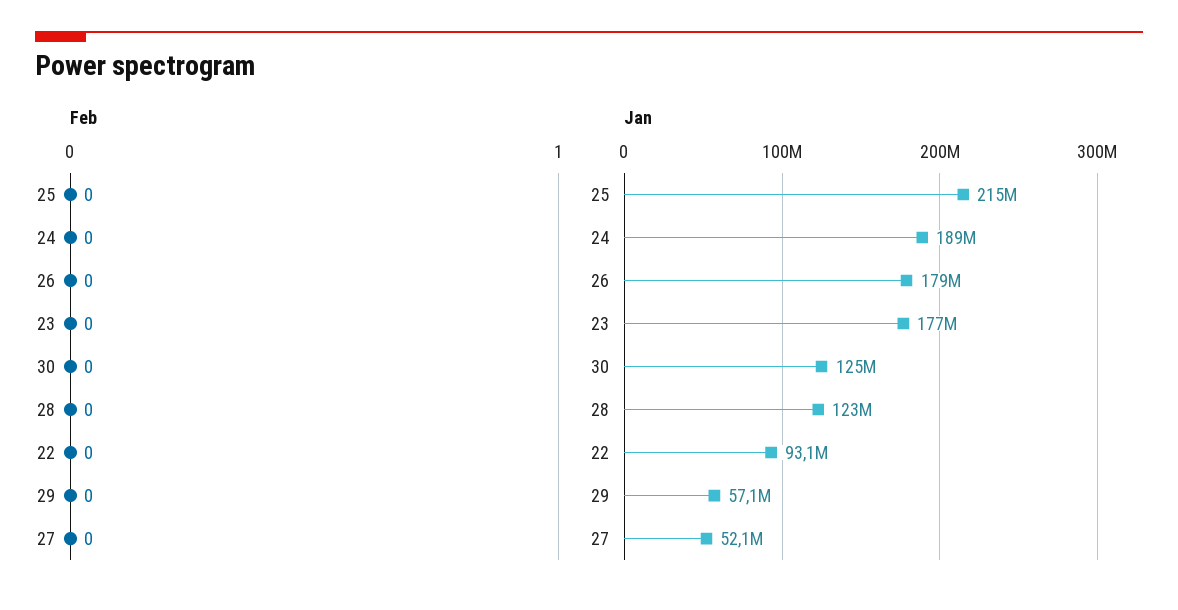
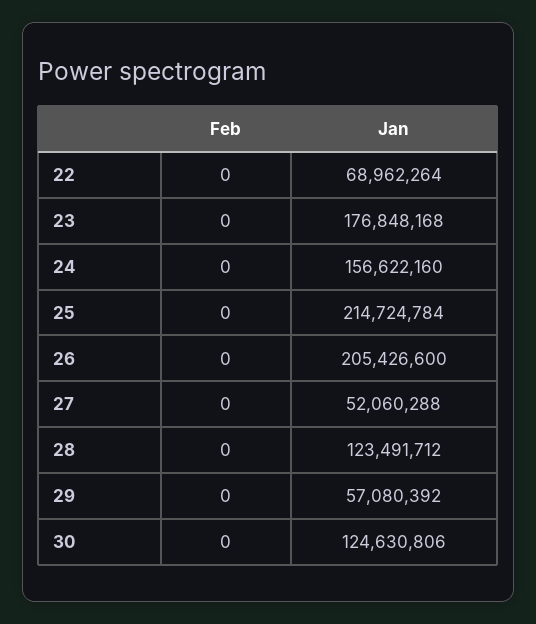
  {
    "Feb": {
      "25": 0,
      "24": 0,
      "26": 0,
      "23": 0,
      "30": 0,
      "28": 0,
      "22": 0,
      "29": 0,
      "27": 0
    },
    "Jan": {
      "25": 214724784,
-     "24": 189000000,
+     "24": 156622160,
-     "26": 179000000,
+     "26": 205426600,
      "23": 176848168,
      "30": 124630806,
      "28": 123491712,
-     "22": 93100000,
+     "22": 68962264,
      "29": 57080392,
      "27": 52060288
    }
  }

